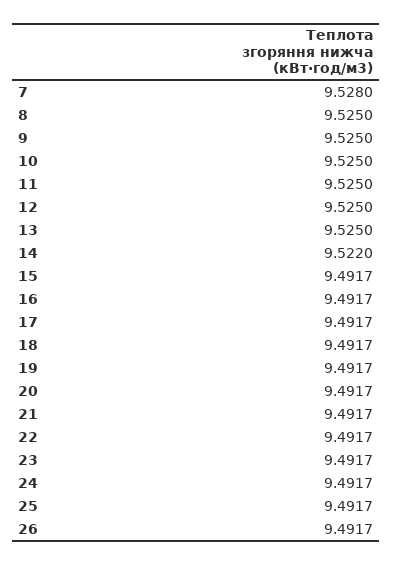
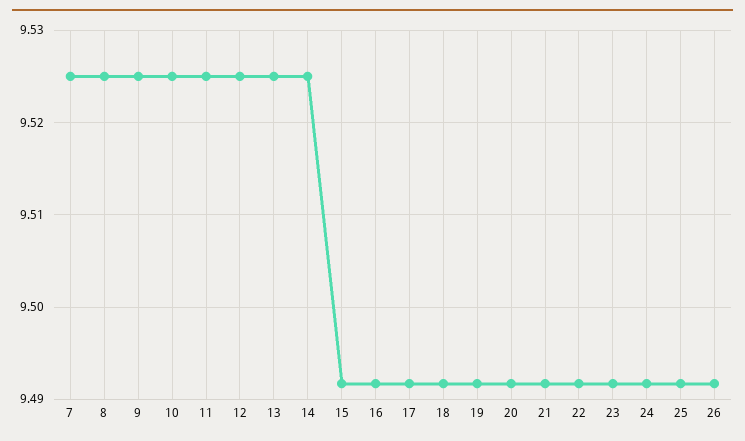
  {
-   "7": 9.528,
+   "7": 9.525,
    "8": 9.525,
    "9": 9.525,
    "10": 9.525,
    "11": 9.525,
    "12": 9.525,
    "13": 9.525,
-   "14": 9.522,
+   "14": 9.525,
    "15": 9.4917,
    "16": 9.4917,
    "17": 9.4917,
    "18": 9.4917,
    "19": 9.4917,
    "20": 9.4917,
    "21": 9.4917,
    "22": 9.4917,
    "23": 9.4917,
    "24": 9.4917,
    "25": 9.4917,
    "26": 9.4917
  }

